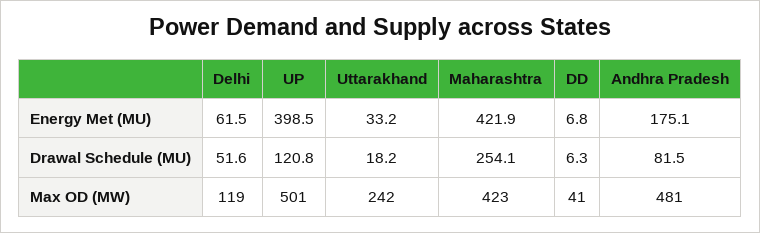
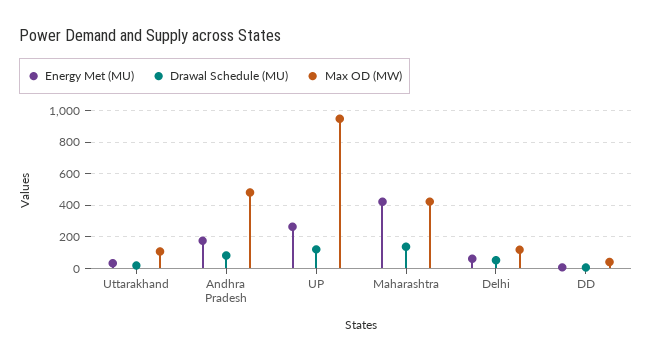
  {
    "Energy Met (MU)": {
      "Delhi": 61.5,
-     "UP": 398.5,
+     "UP": 250,
      "Uttarakhand": 33.2,
      "Maharashtra": 421.9,
      "DD": 6.8,
      "Andhra Pradesh": 175.1
    },
    "Drawal Schedule (MU)": {
      "Delhi": 51.6,
      "UP": 120.8,
      "Uttarakhand": 18.2,
-     "Maharashtra": 254.1,
+     "Maharashtra": 150,
      "DD": 6.3,
      "Andhra Pradesh": 81.5
    },
    "Max OD (MW)": {
      "Delhi": 119,
-     "UP": 501,
+     "UP": 950,
-     "Uttarakhand": 242,
+     "Uttarakhand": 100,
      "Maharashtra": 423,
      "DD": 41,
      "Andhra Pradesh": 481
    }
  }

